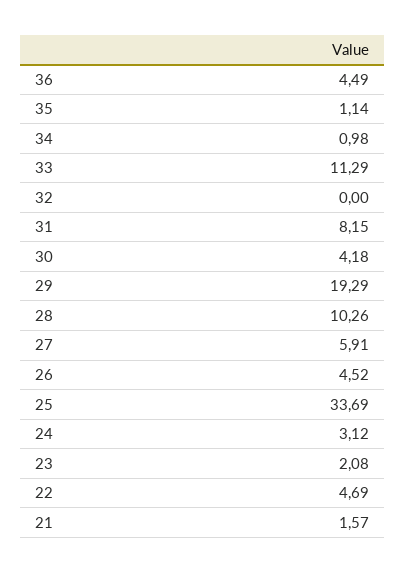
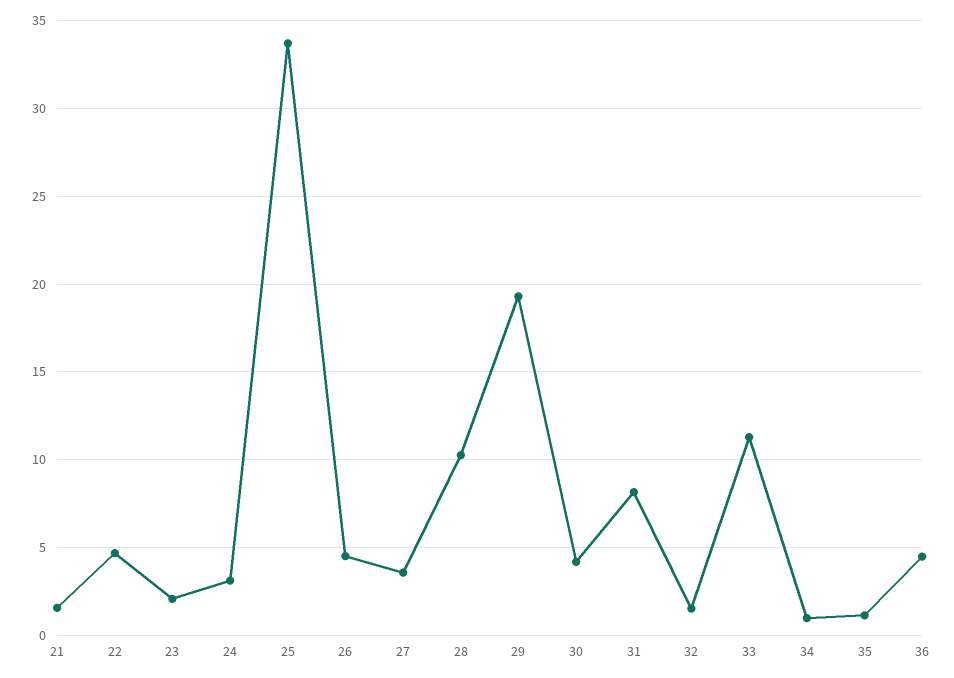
  {
    "36": 4.49,
    "35": 1.14,
    "34": 0.98,
    "33": 11.29,
-   "32": 0,
+   "32": 1.5,
    "31": 8.15,
    "30": 4.18,
    "29": 19.29,
    "28": 10.26,
-   "27": 5.91,
+   "27": 3.5,
    "26": 4.52,
    "25": 33.69,
    "24": 3.12,
    "23": 2.08,
    "22": 4.69,
    "21": 1.57
  }

